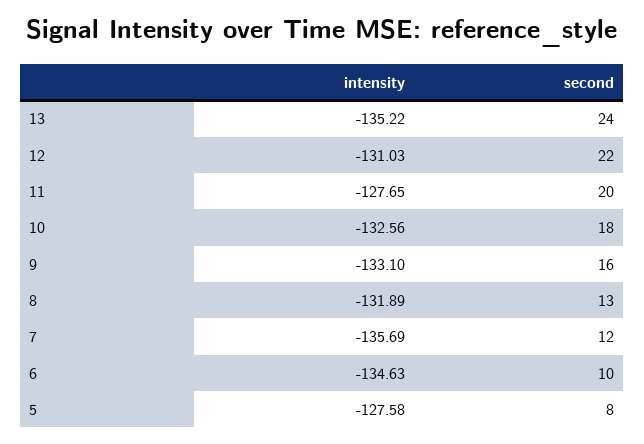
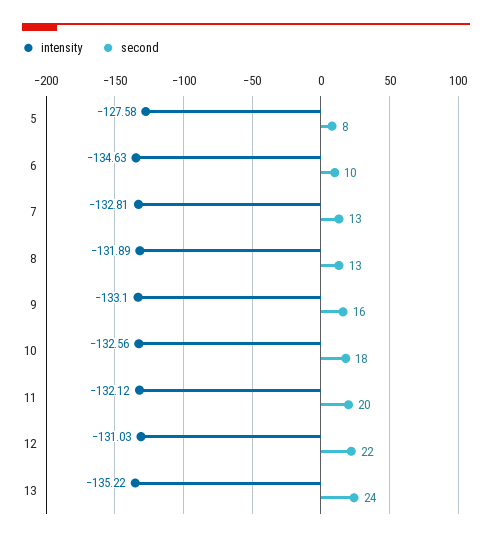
  {
    "intensity": {
      "13": -135.22,
      "12": -131.03,
-     "11": -127.65,
+     "11": -132.12,
      "10": -132.56,
      "9": -133.1,
      "8": -131.89,
-     "7": -135.69,
+     "7": -132.81,
      "6": -134.63,
      "5": -127.58
    },
    "second": {
      "13": 24,
      "12": 22,
      "11": 20,
      "10": 18,
      "9": 16,
      "8": 13,
-     "7": 12,
+     "7": 13,
      "6": 10,
      "5": 8
    }
  }

